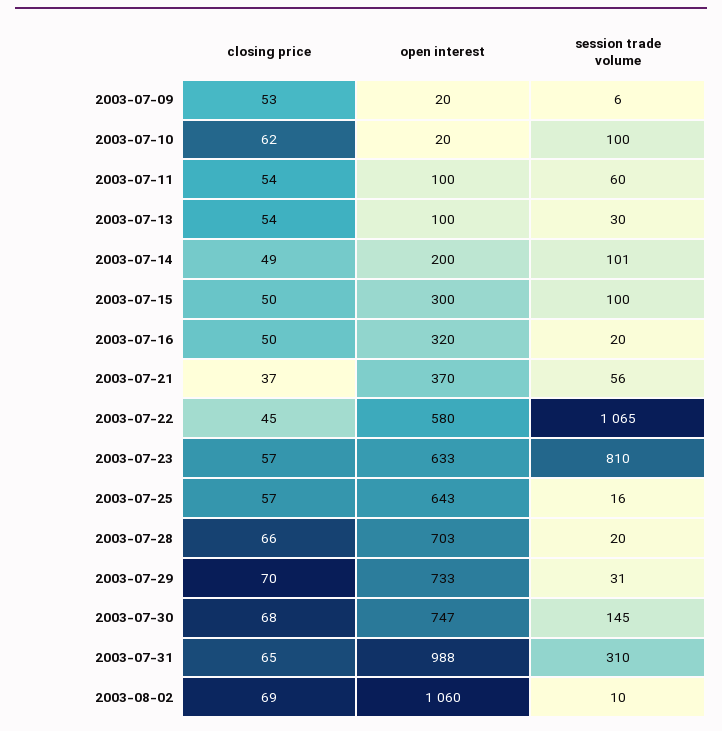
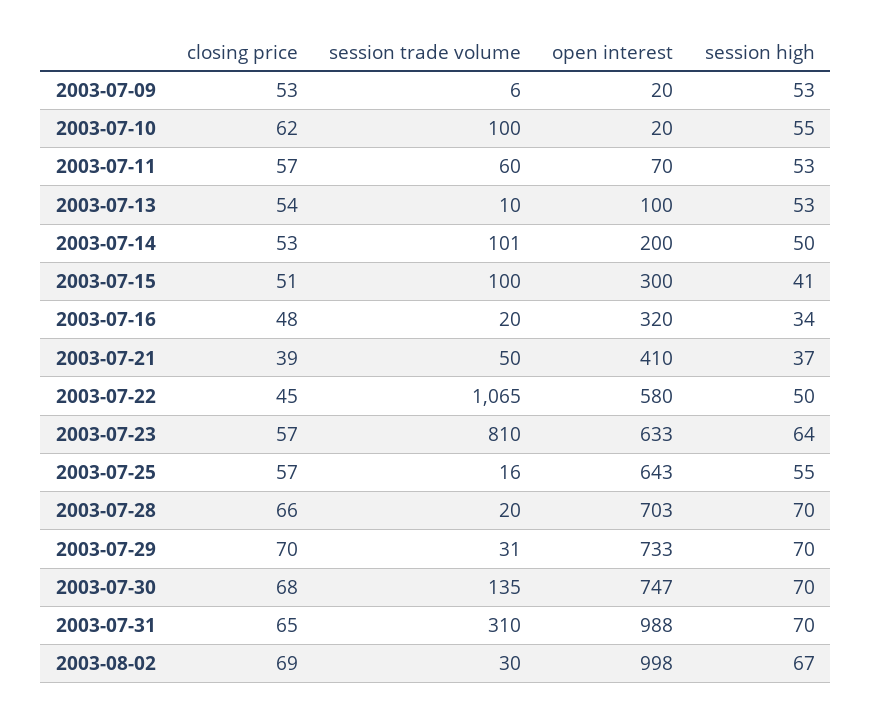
  {
    "closing price": {
      "2003-07-09": 53,
      "2003-07-10": 62,
-     "2003-07-11": 54,
+     "2003-07-11": 57,
      "2003-07-13": 54,
-     "2003-07-14": 49,
+     "2003-07-14": 53,
-     "2003-07-15": 50,
+     "2003-07-15": 51,
-     "2003-07-16": 50,
+     "2003-07-16": 48,
-     "2003-07-21": 37,
+     "2003-07-21": 39,
      "2003-07-22": 45,
      "2003-07-23": 57,
      "2003-07-25": 57,
      "2003-07-28": 66,
      "2003-07-29": 70,
      "2003-07-30": 68,
      "2003-07-31": 65,
      "2003-08-02": 69
    },
    "open interest": {
      "2003-07-09": 20,
      "2003-07-10": 20,
-     "2003-07-11": 100,
+     "2003-07-11": 70,
      "2003-07-13": 100,
      "2003-07-14": 200,
      "2003-07-15": 300,
      "2003-07-16": 320,
-     "2003-07-21": 370,
+     "2003-07-21": 410,
      "2003-07-22": 580,
      "2003-07-23": 633,
      "2003-07-25": 643,
      "2003-07-28": 703,
      "2003-07-29": 733,
      "2003-07-30": 747,
      "2003-07-31": 988,
-     "2003-08-02": 1060
+     "2003-08-02": 998
    },
    "session trade volume": {
      "2003-07-09": 6,
      "2003-07-10": 100,
      "2003-07-11": 60,
-     "2003-07-13": 30,
+     "2003-07-13": 10,
      "2003-07-14": 101,
      "2003-07-15": 100,
      "2003-07-16": 20,
-     "2003-07-21": 56,
+     "2003-07-21": 50,
      "2003-07-22": 1065,
      "2003-07-23": 810,
      "2003-07-25": 16,
      "2003-07-28": 20,
      "2003-07-29": 31,
-     "2003-07-30": 145,
+     "2003-07-30": 135,
      "2003-07-31": 310,
-     "2003-08-02": 10
+     "2003-08-02": 30
-   }
+   },
+   "session high": {
+     "2003-07-09": 53,
+     "2003-07-10": 55,
+     "2003-07-11": 53,
+     "2003-07-13": 53,
+     "2003-07-14": 50,
+     "2003-07-15": 41,
+     "2003-07-16": 34,
+     "2003-07-21": 37,
+     "2003-07-22": 50,
+     "2003-07-23": 64,
+     "2003-07-25": 55,
+     "2003-07-28": 70,
+     "2003-07-29": 70,
+     "2003-07-30": 70,
+     "2003-07-31": 70,
+     "2003-08-02": 67
+   }
  }

